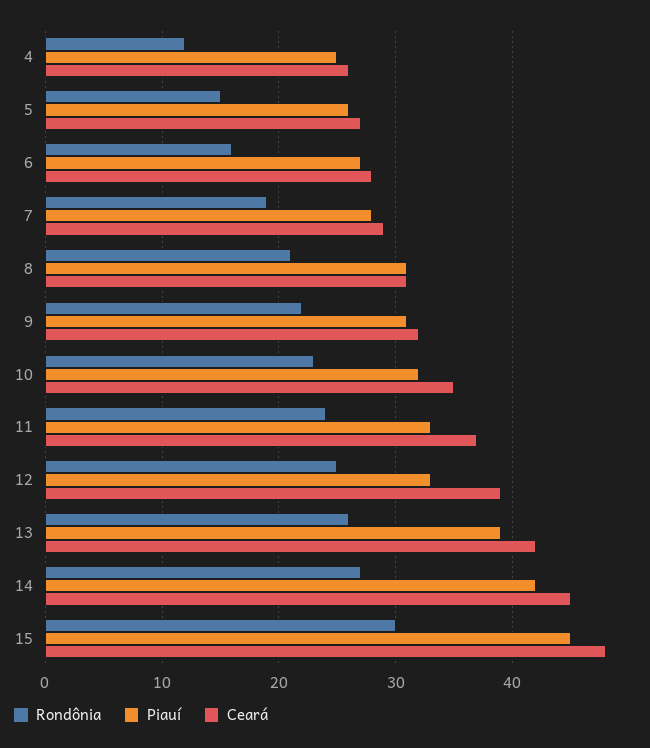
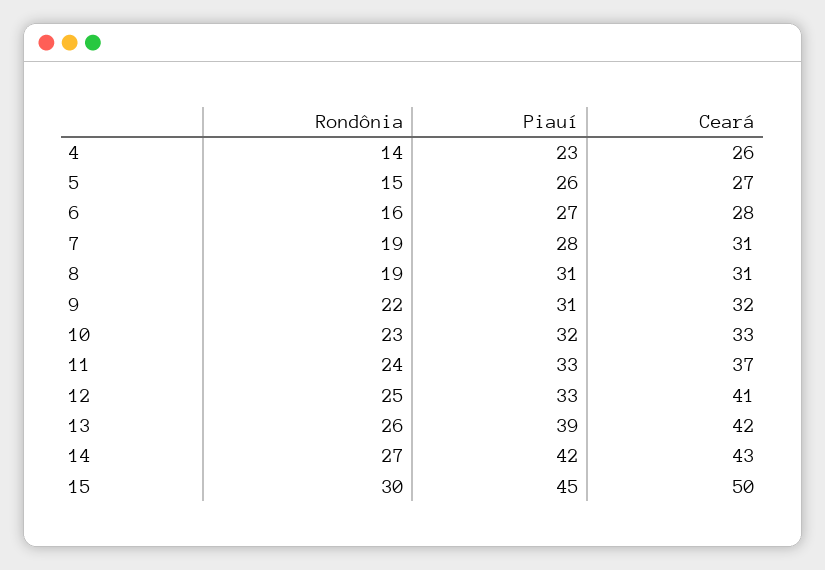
  {
    "Rondônia": {
-     "4": 12,
+     "4": 14,
      "5": 15,
      "6": 16,
      "7": 19,
-     "8": 21,
+     "8": 19,
      "9": 22,
      "10": 23,
      "11": 24,
      "12": 25,
      "13": 26,
      "14": 27,
      "15": 30
    },
    "Piauí": {
-     "4": 25,
+     "4": 23,
      "5": 26,
      "6": 27,
      "7": 28,
      "8": 31,
      "9": 31,
      "10": 32,
      "11": 33,
      "12": 33,
      "13": 39,
      "14": 42,
      "15": 45
    },
    "Ceará": {
      "4": 26,
      "5": 27,
      "6": 28,
-     "7": 29,
+     "7": 31,
      "8": 31,
      "9": 32,
-     "10": 35,
+     "10": 33,
      "11": 37,
-     "12": 39,
+     "12": 41,
      "13": 42,
-     "14": 45,
+     "14": 43,
-     "15": 48
+     "15": 50
    }
  }

